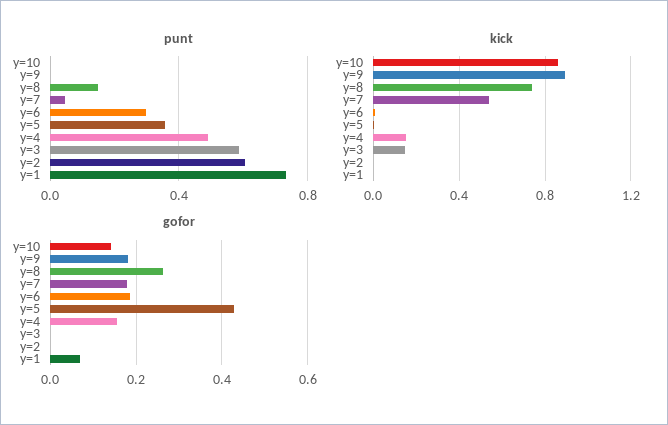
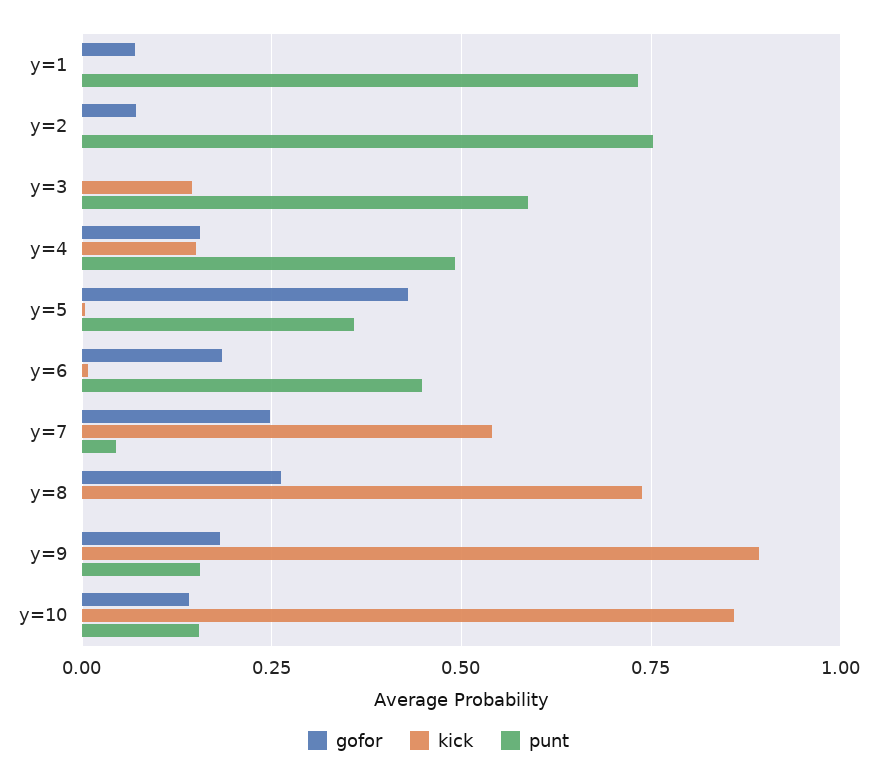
  {
    "punt": {
-     "y=10": 0,
+     "y=10": 0.15,
-     "y=9": 0,
+     "y=9": 0.15,
-     "y=8": 0.15,
+     "y=8": 0,
      "y=7": 0.05,
-     "y=6": 0.3,
+     "y=6": 0.45,
      "y=5": 0.35,
      "y=4": 0.5,
      "y=3": 0.6,
-     "y=2": 0.6,
+     "y=2": 0.75,
      "y=1": 0.725
    },
    "kick": {
      "y=10": 0.85,
      "y=9": 0.9,
      "y=8": 0.75,
      "y=7": 0.55,
      "y=6": 0,
      "y=5": 0,
      "y=4": 0.15,
      "y=3": 0.15,
      "y=2": 0,
      "y=1": 0
    },
    "gofor": {
      "y=10": 0.14,
      "y=9": 0.18,
      "y=8": 0.26,
-     "y=7": 0.18,
+     "y=7": 0.25,
      "y=6": 0.18,
      "y=5": 0.42,
      "y=4": 0.16,
      "y=3": 0,
-     "y=2": 0,
+     "y=2": 0.075,
      "y=1": 0.06
    }
  }

